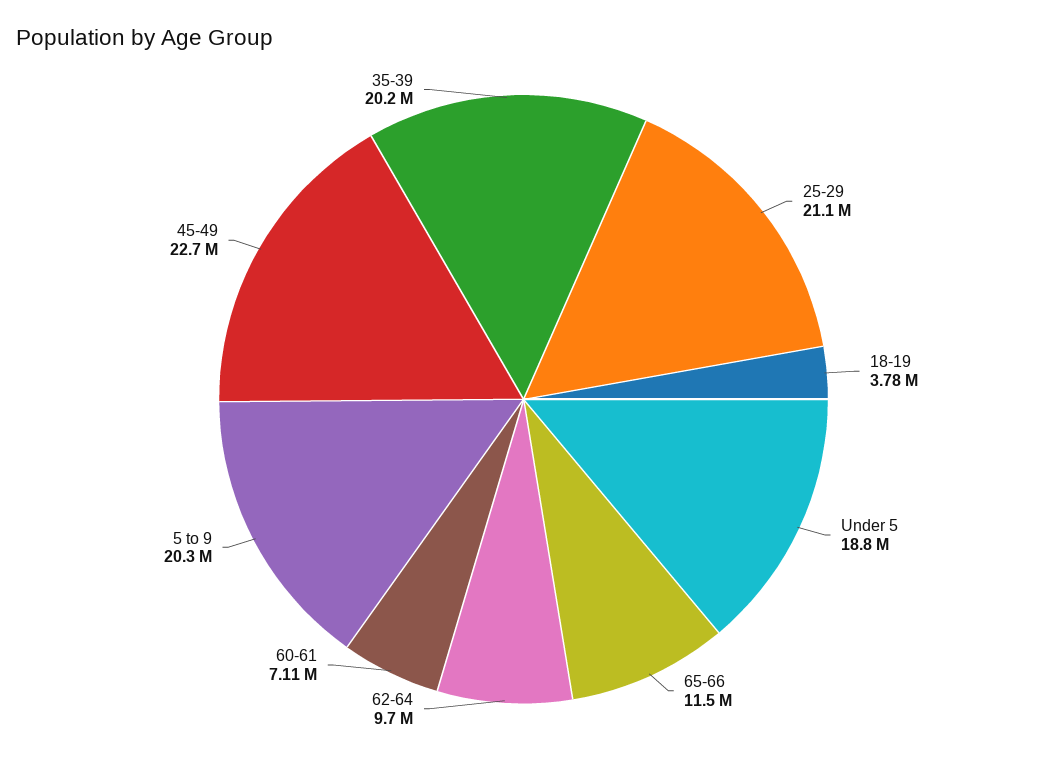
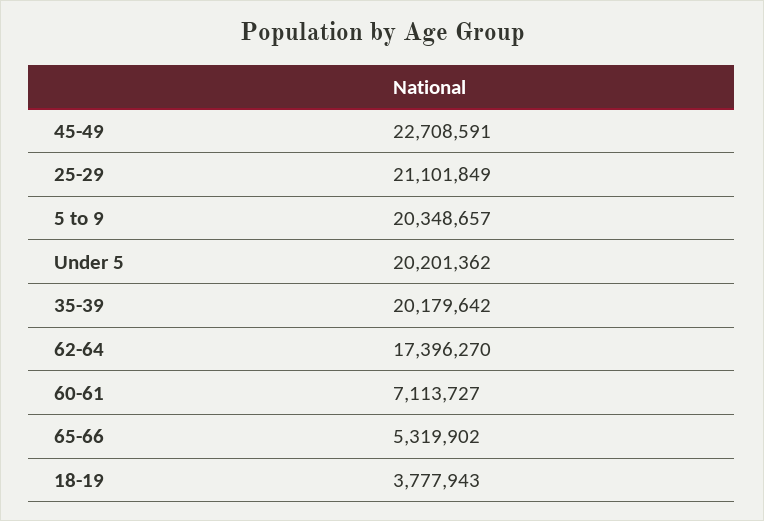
  {
    "25-29": 21101849,
    "18-19": 3777943,
-   "Under 5": 18800000,
+   "Under 5": 20201362,
-   "65-66": 11500000,
+   "65-66": 5319902,
-   "62-64": 9700000,
+   "62-64": 17396270,
    "60-61": 7113727,
    "5 to 9": 20348657,
    "45-49": 22708591,
    "35-39": 20179642
  }

